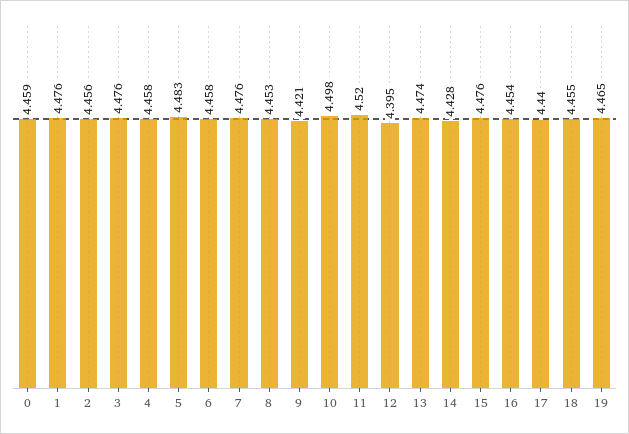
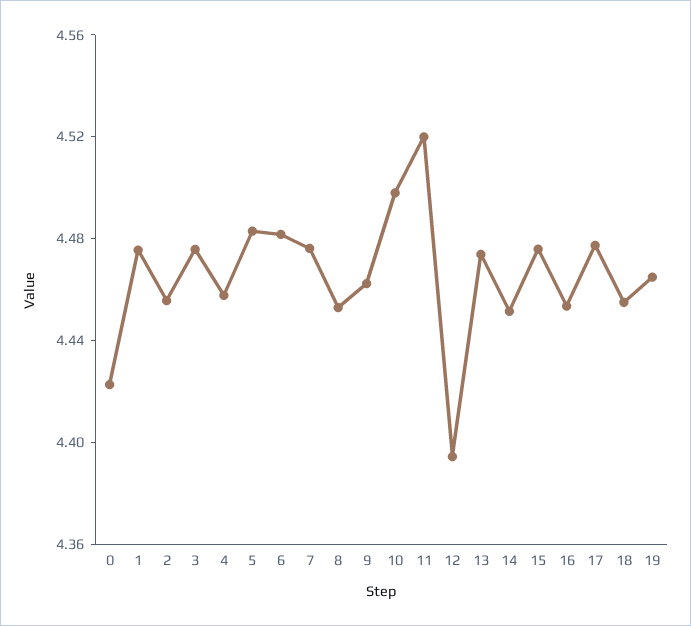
  {
-   "0": 4.459,
+   "0": 4.42,
    "1": 4.476,
    "2": 4.456,
    "3": 4.476,
    "4": 4.458,
    "5": 4.483,
-   "6": 4.458,
+   "6": 4.48,
    "7": 4.476,
    "8": 4.453,
-   "9": 4.421,
+   "9": 4.46,
    "10": 4.498,
    "11": 4.52,
    "12": 4.395,
    "13": 4.474,
-   "14": 4.428,
+   "14": 4.45,
    "15": 4.476,
    "16": 4.454,
-   "17": 4.44,
+   "17": 4.48,
    "18": 4.455,
    "19": 4.465
  }

